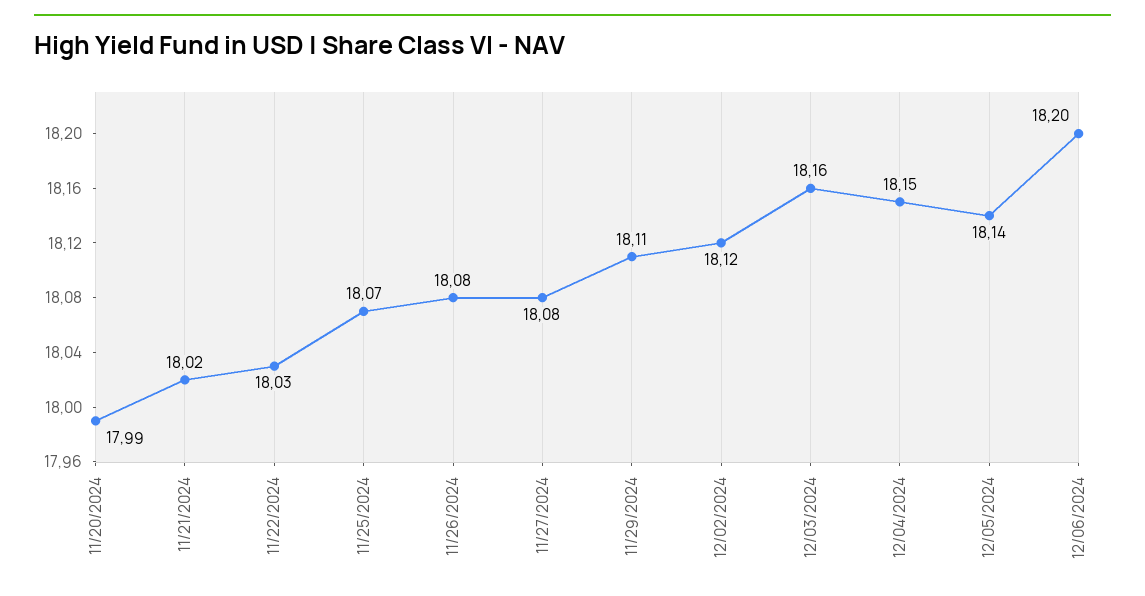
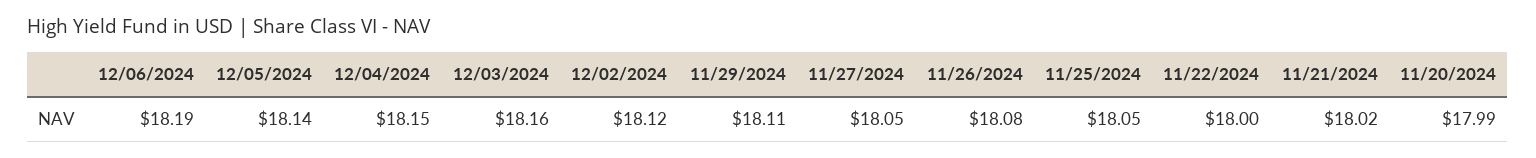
  {
    "11/20/2024": 17.99,
    "11/21/2024": 18.02,
-   "11/22/2024": 18.03,
+   "11/22/2024": 18,
-   "11/25/2024": 18.07,
+   "11/25/2024": 18.05,
    "11/26/2024": 18.08,
-   "11/27/2024": 18.08,
+   "11/27/2024": 18.05,
    "11/29/2024": 18.11,
    "12/02/2024": 18.12,
    "12/03/2024": 18.16,
    "12/04/2024": 18.15,
    "12/05/2024": 18.14,
-   "12/06/2024": 18.2
+   "12/06/2024": 18.19
  }

